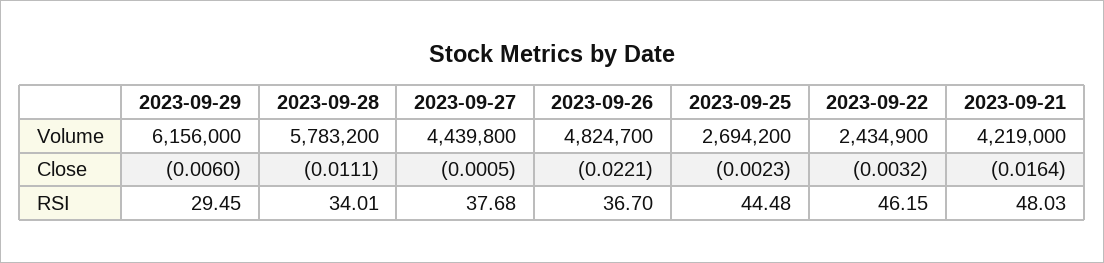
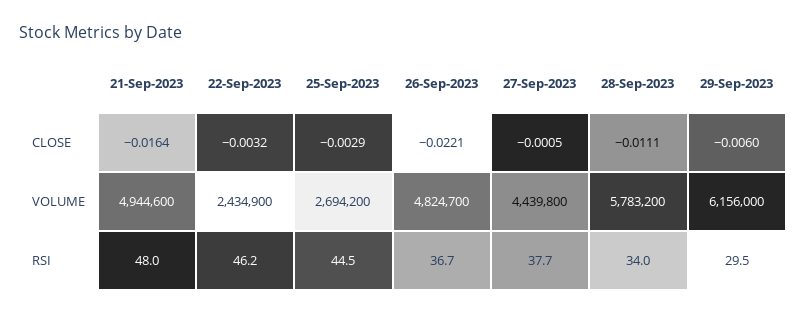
  {
    "2023-09-29": {
      "Volume": 6156000,
      "Close": -0.006,
      "RSI": 29.45
    },
    "2023-09-28": {
      "Volume": 5783200,
      "Close": -0.0111,
      "RSI": 34.01
    },
    "2023-09-27": {
      "Volume": 4439800,
      "Close": -0.0005,
      "RSI": 37.68
    },
    "2023-09-26": {
      "Volume": 4824700,
      "Close": -0.0221,
      "RSI": 36.7
    },
    "2023-09-25": {
      "Volume": 2694200,
-     "Close": -0.0023,
+     "Close": -0.0029,
      "RSI": 44.48
    },
    "2023-09-22": {
      "Volume": 2434900,
      "Close": -0.0032,
      "RSI": 46.15
    },
    "2023-09-21": {
-     "Volume": 4219000,
+     "Volume": 4944600,
      "Close": -0.0164,
      "RSI": 48.03
    }
  }

